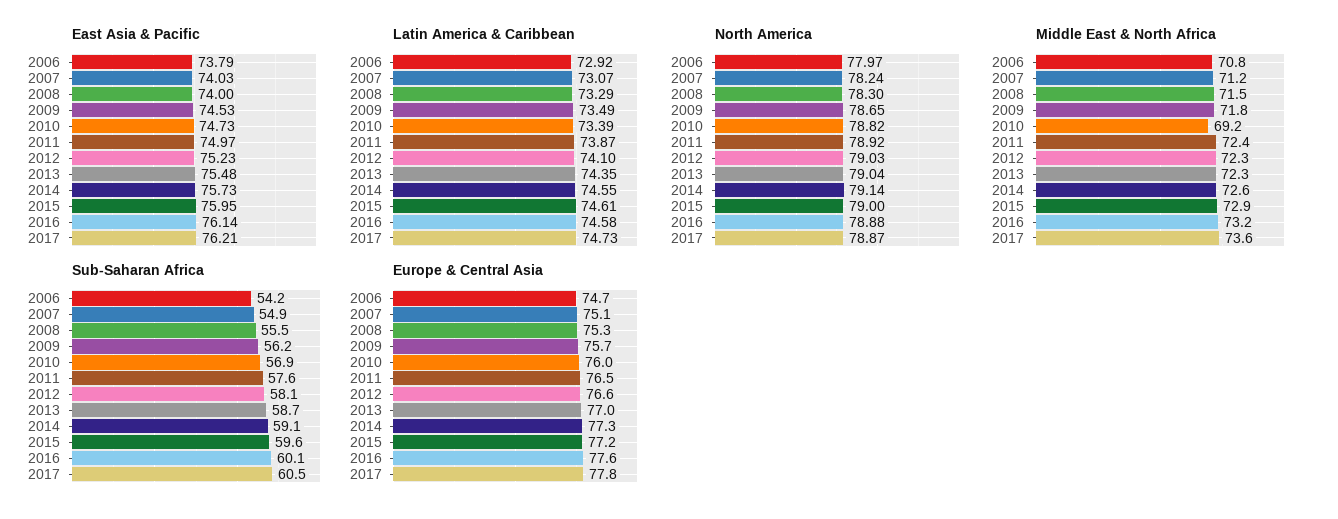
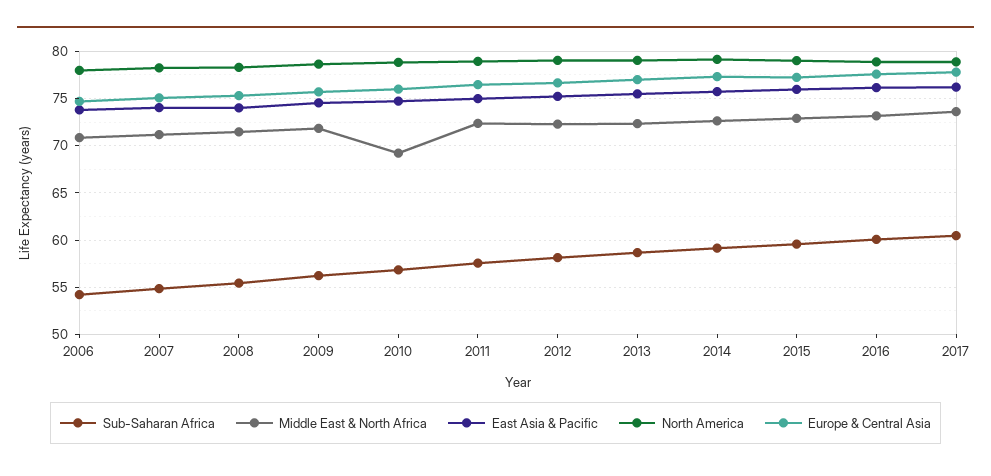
  {
    "East Asia & Pacific": {
      "2006": 73.79,
      "2007": 74.03,
      "2008": 74,
      "2009": 74.53,
      "2010": 74.73,
      "2011": 74.97,
      "2012": 75.23,
      "2013": 75.48,
      "2014": 75.73,
      "2015": 75.95,
      "2016": 76.14,
      "2017": 76.21
    },
-   "Latin America & Caribbean": {
-     "2006": 72.92,
-     "2007": 73.07,
-     "2008": 73.29,
-     "2009": 73.49,
-     "2010": 73.39,
-     "2011": 73.87,
-     "2012": 74.1,
-     "2013": 74.35,
-     "2014": 74.55,
-     "2015": 74.61,
-     "2016": 74.58,
-     "2017": 74.73
-   },
    "North America": {
      "2006": 77.97,
      "2007": 78.24,
      "2008": 78.3,
      "2009": 78.65,
      "2010": 78.82,
      "2011": 78.92,
      "2012": 79.03,
      "2013": 79.04,
      "2014": 79.14,
      "2015": 79,
      "2016": 78.88,
      "2017": 78.87
    },
    "Middle East & North Africa": {
      "2006": 70.8,
      "2007": 71.2,
      "2008": 71.5,
      "2009": 71.8,
      "2010": 69.2,
      "2011": 72.4,
      "2012": 72.3,
      "2013": 72.3,
      "2014": 72.6,
      "2015": 72.9,
      "2016": 73.2,
      "2017": 73.6
    },
    "Sub-Saharan Africa": {
      "2006": 54.2,
      "2007": 54.9,
      "2008": 55.5,
      "2009": 56.2,
      "2010": 56.9,
      "2011": 57.6,
      "2012": 58.1,
      "2013": 58.7,
      "2014": 59.1,
      "2015": 59.6,
      "2016": 60.1,
      "2017": 60.5
    },
    "Europe & Central Asia": {
      "2006": 74.7,
      "2007": 75.1,
      "2008": 75.3,
      "2009": 75.7,
      "2010": 76,
      "2011": 76.5,
      "2012": 76.6,
      "2013": 77,
      "2014": 77.3,
      "2015": 77.2,
      "2016": 77.6,
      "2017": 77.8
    }
  }

